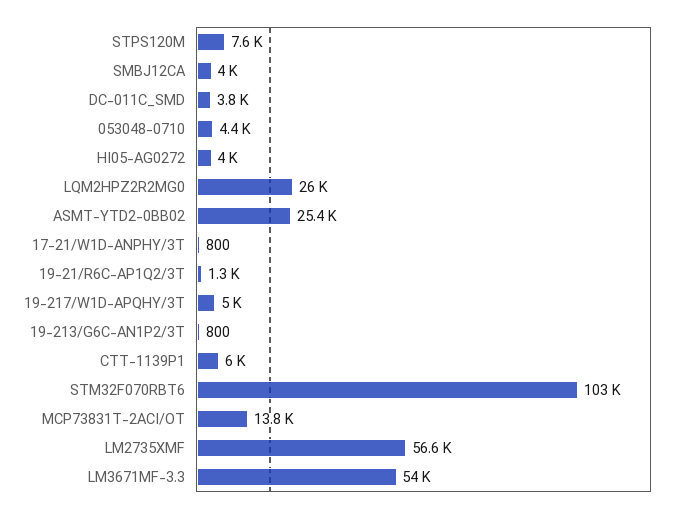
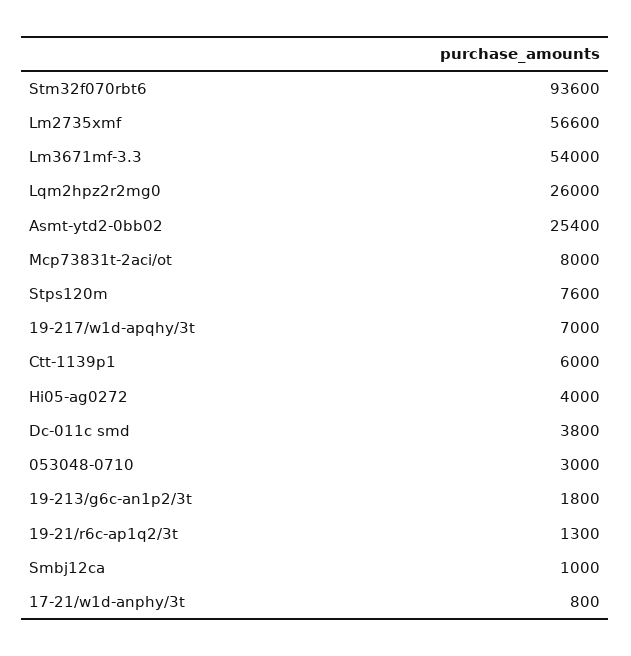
  {
    "STPS120M": 7600,
-   "SMBJ12CA": 4000,
+   "SMBJ12CA": 1000,
    "DC-011C_SMD": 3800,
-   "053048-0710": 4400,
+   "053048-0710": 3000,
    "HI05-AG0272": 4000,
    "LQM2HPZ2R2MG0": 26000,
    "ASMT-YTD2-0BB02": 25400,
    "17-21/W1D-ANPHY/3T": 800,
    "19-21/R6C-AP1Q2/3T": 1300,
-   "19-217/W1D-APQHY/3T": 5000,
+   "19-217/W1D-APQHY/3T": 7000,
-   "19-213/G6C-AN1P2/3T": 800,
+   "19-213/G6C-AN1P2/3T": 1800,
    "CTT-1139P1": 6000,
-   "STM32F070RBT6": 103000,
+   "STM32F070RBT6": 93600,
-   "MCP73831T-2ACI/OT": 13800,
+   "MCP73831T-2ACI/OT": 8000,
    "LM2735XMF": 56600,
    "LM3671MF-3.3": 54000
  }

